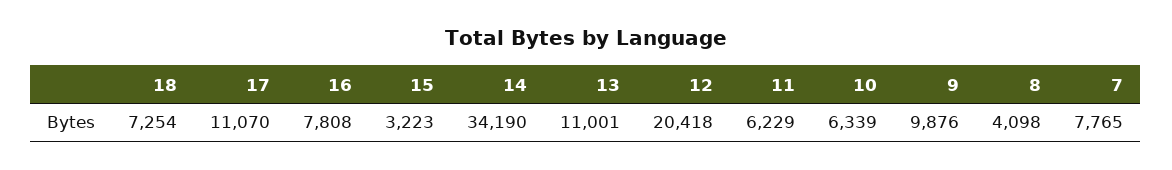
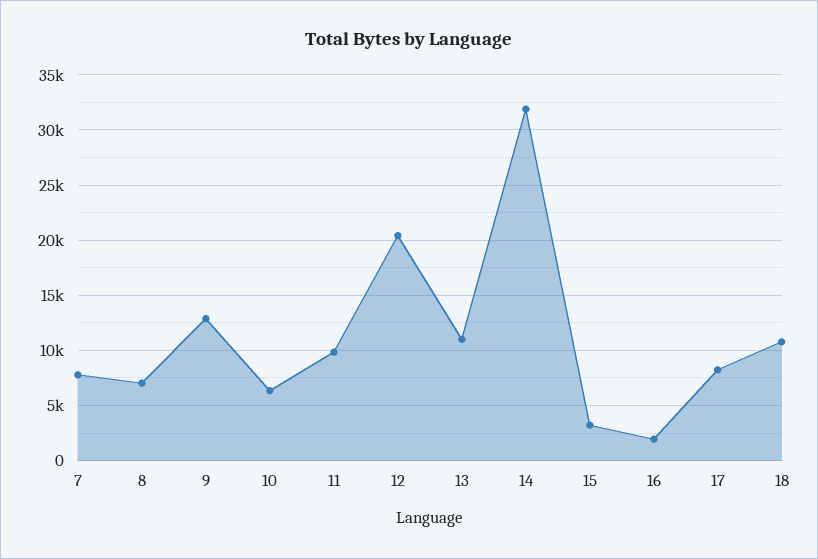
  {
-   "18": 7254,
+   "18": 11000,
-   "17": 11070,
+   "17": 8000,
-   "16": 7808,
+   "16": 2000,
    "15": 3223,
-   "14": 34190,
+   "14": 32000,
    "13": 11001,
    "12": 20418,
-   "11": 6229,
+   "11": 10000,
    "10": 6339,
-   "9": 9876,
+   "9": 13000,
-   "8": 4098,
+   "8": 7000,
    "7": 7765
  }

